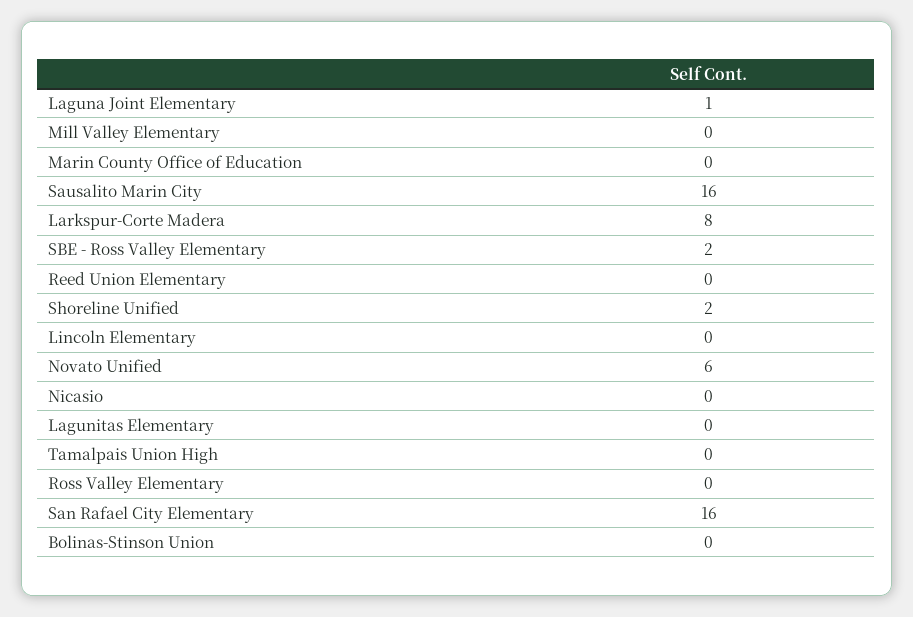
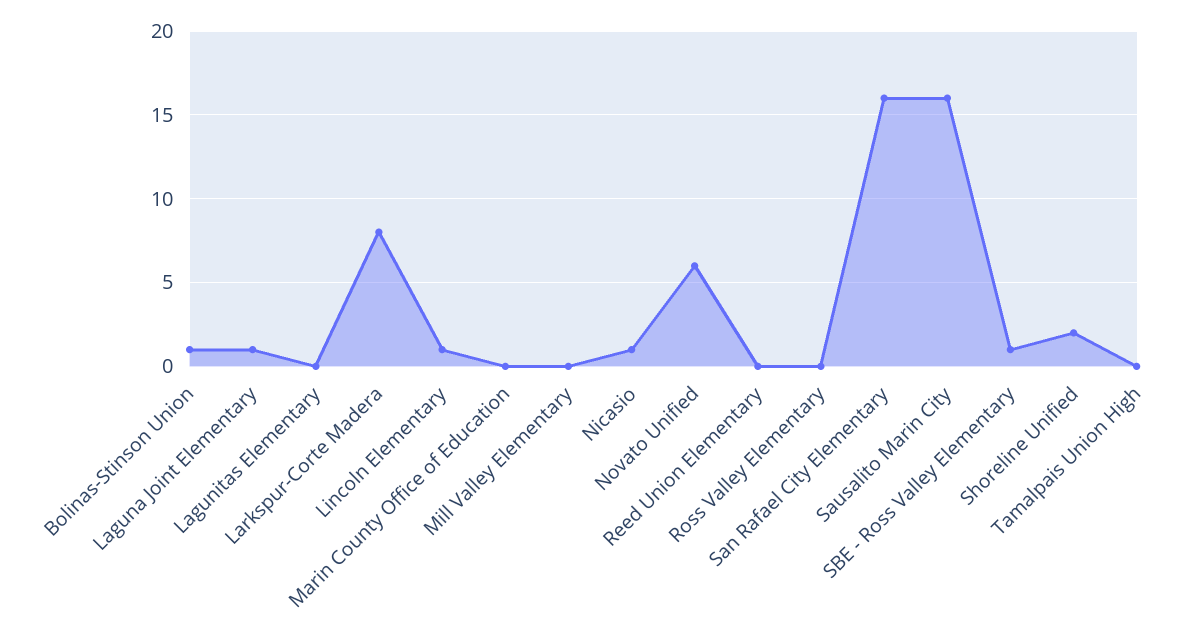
  {
    "Laguna Joint Elementary": 1,
    "Mill Valley Elementary": 0,
    "Marin County Office of Education": 0,
    "Sausalito Marin City": 16,
    "Larkspur-Corte Madera": 8,
-   "SBE - Ross Valley Elementary": 2,
+   "SBE - Ross Valley Elementary": 1,
    "Reed Union Elementary": 0,
    "Shoreline Unified": 2,
-   "Lincoln Elementary": 0,
+   "Lincoln Elementary": 1,
    "Novato Unified": 6,
-   "Nicasio": 0,
+   "Nicasio": 1,
    "Lagunitas Elementary": 0,
    "Tamalpais Union High": 0,
    "Ross Valley Elementary": 0,
    "San Rafael City Elementary": 16,
-   "Bolinas-Stinson Union": 0
+   "Bolinas-Stinson Union": 1
  }

